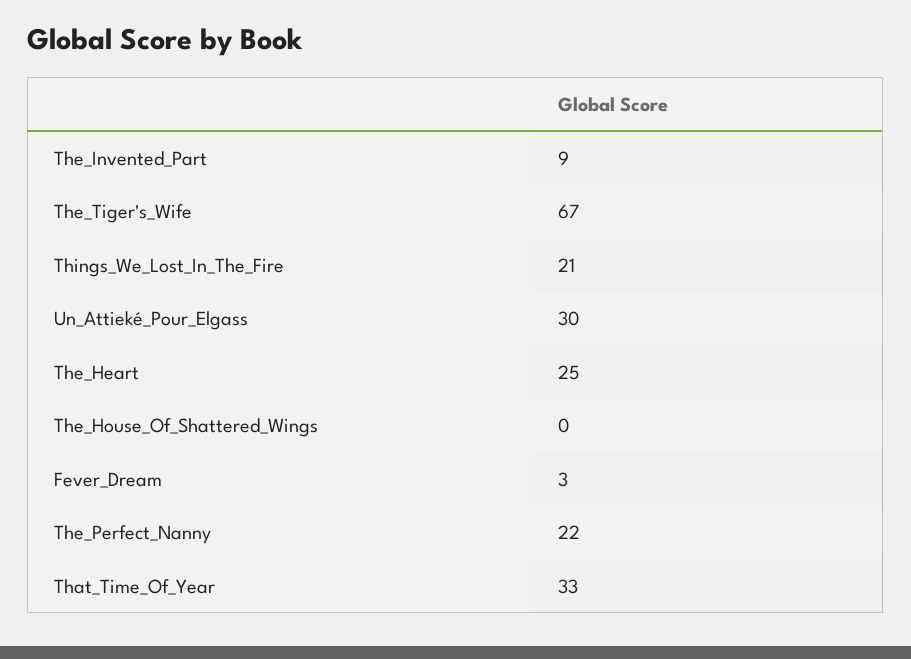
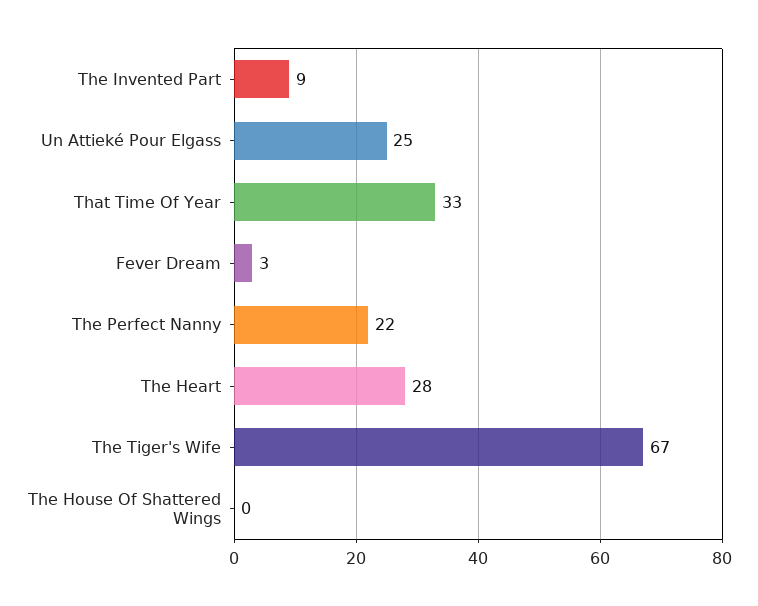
  {
    "The_Invented_Part": 9,
    "The_Tiger's_Wife": 67,
-   "Things_We_Lost_In_The_Fire": 21,
-   "Un_Attieké_Pour_Elgass": 30,
+   "Un_Attieké_Pour_Elgass": 25,
-   "The_Heart": 25,
+   "The_Heart": 28,
    "The_House_Of_Shattered_Wings": 0,
    "Fever_Dream": 3,
    "The_Perfect_Nanny": 22,
    "That_Time_Of_Year": 33
  }

